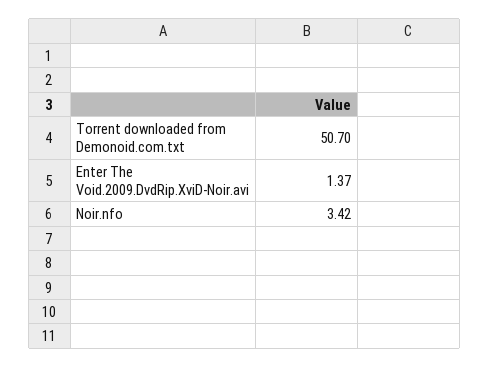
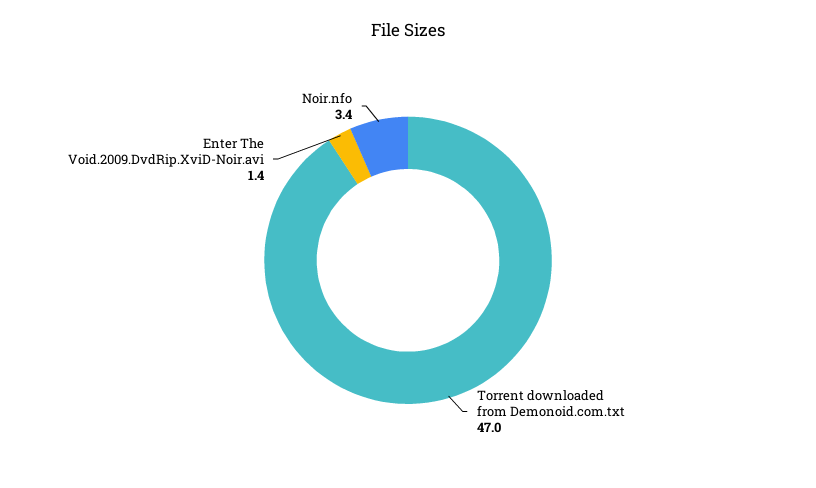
  {
-   "Torrent downloaded from Demonoid.com.txt": 50.7,
+   "Torrent downloaded from Demonoid.com.txt": 47,
    "Enter The Void.2009.DvdRip.XviD-Noir.avi": 1.37,
    "Noir.nfo": 3.42
  }

